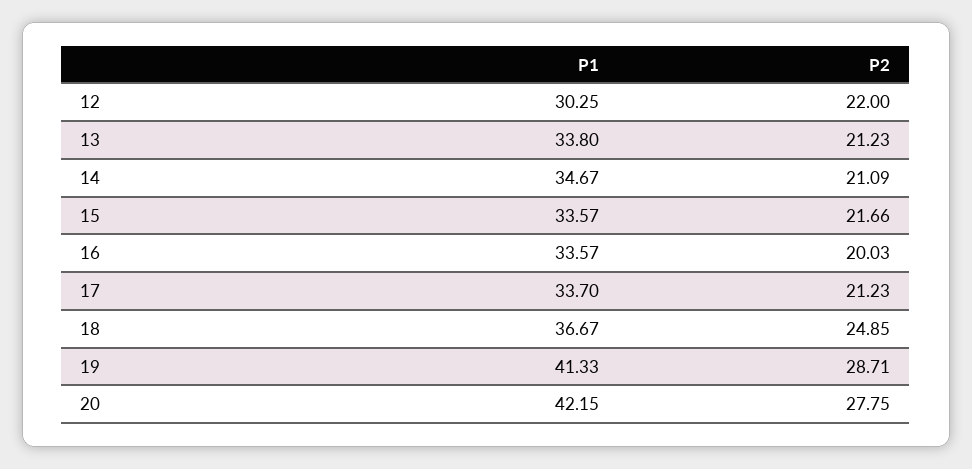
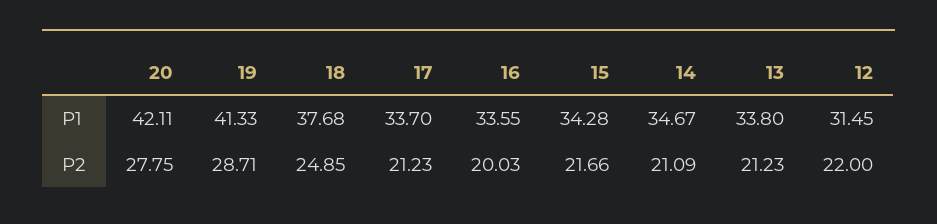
  {
    "P1": {
-     "12": 30.25,
+     "12": 31.45,
      "13": 33.8,
      "14": 34.67,
-     "15": 33.57,
+     "15": 34.28,
-     "16": 33.57,
+     "16": 33.55,
      "17": 33.7,
-     "18": 36.67,
+     "18": 37.68,
      "19": 41.33,
-     "20": 42.15
+     "20": 42.11
    },
    "P2": {
      "12": 22,
      "13": 21.23,
      "14": 21.09,
      "15": 21.66,
      "16": 20.03,
      "17": 21.23,
      "18": 24.85,
      "19": 28.71,
      "20": 27.75
    }
  }

